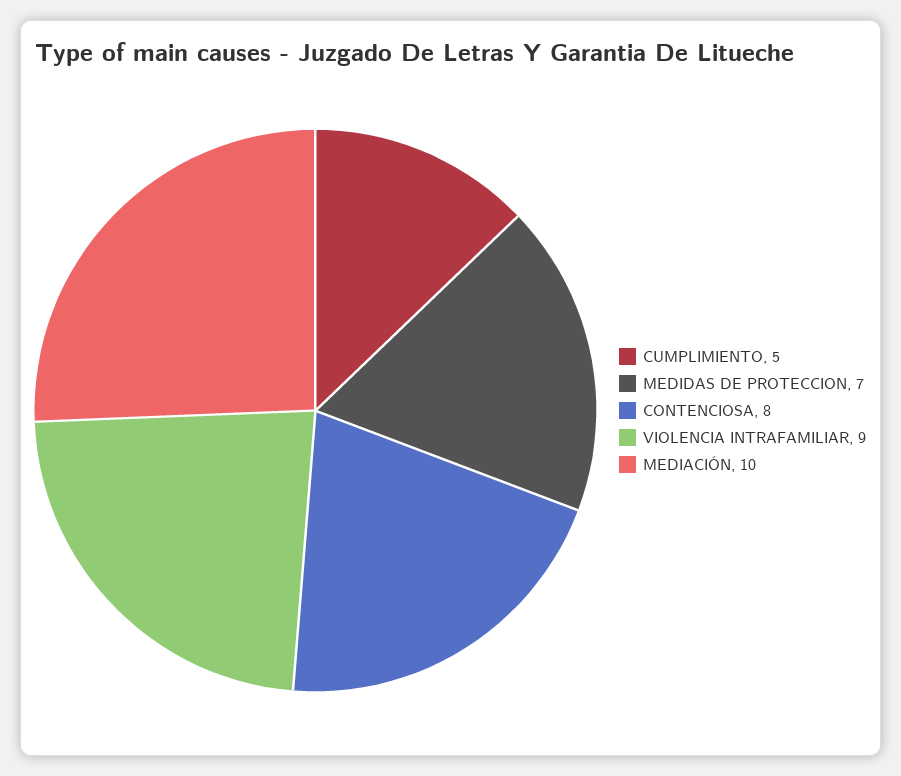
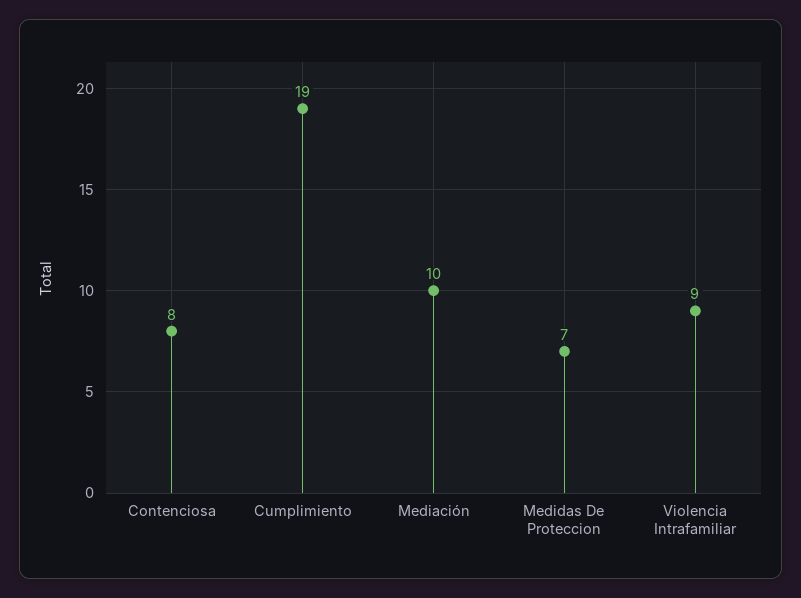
  {
-   "CUMPLIMIENTO": 5,
+   "CUMPLIMIENTO": 19,
    "MEDIDAS DE PROTECCION": 7,
    "CONTENCIOSA": 8,
    "VIOLENCIA INTRAFAMILIAR": 9,
    "MEDIACIÓN": 10
  }

